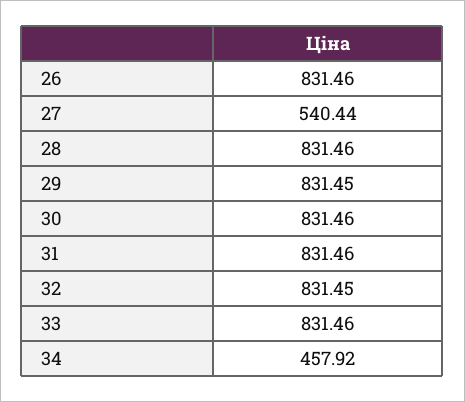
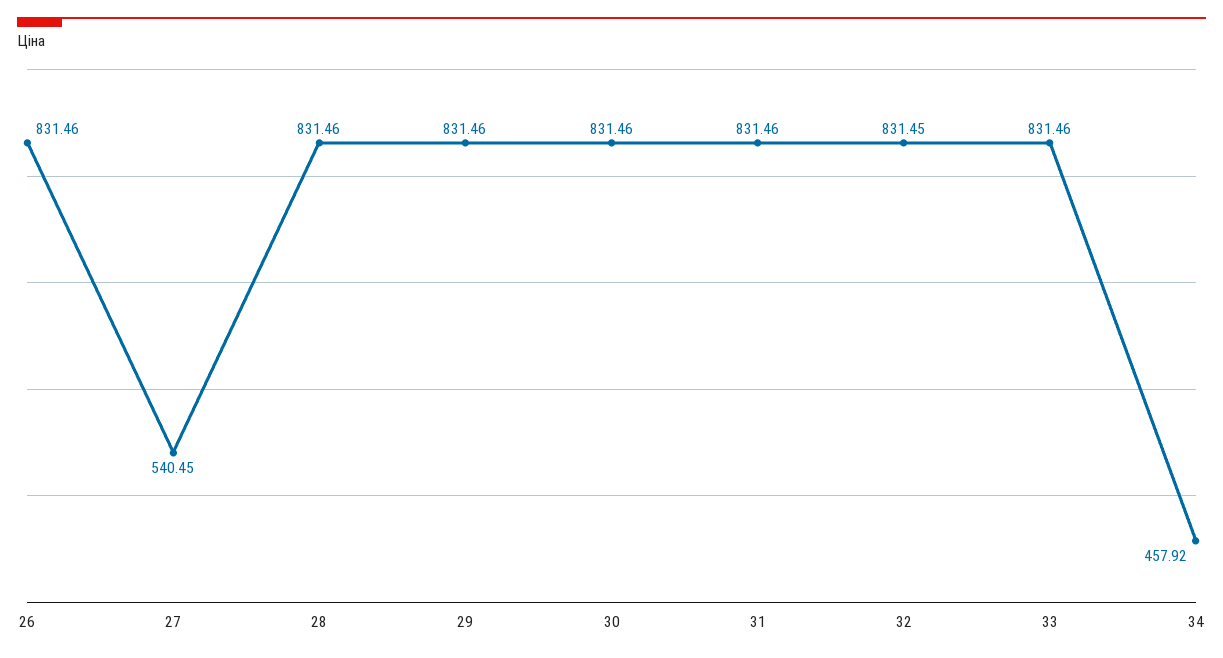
  {
    "26": 831.46,
-   "27": 540.44,
+   "27": 540.45,
    "28": 831.46,
-   "29": 831.45,
+   "29": 831.46,
    "30": 831.46,
    "31": 831.46,
    "32": 831.45,
    "33": 831.46,
    "34": 457.92
  }

